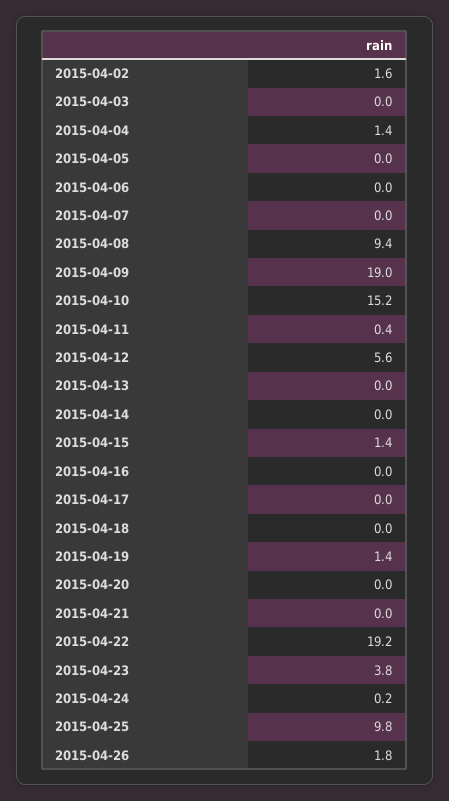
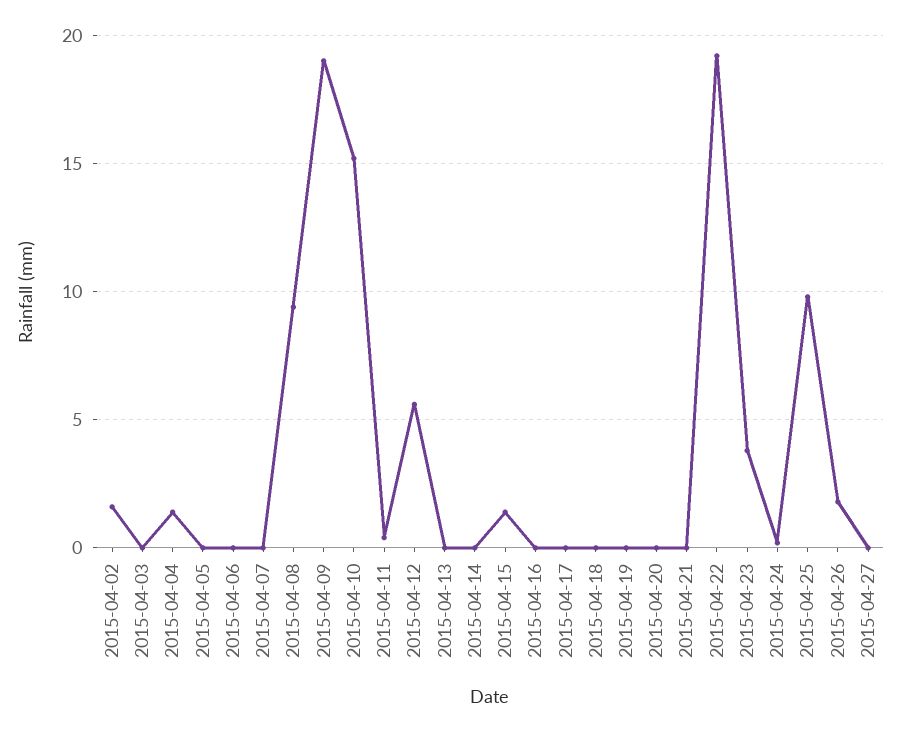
  {
    "2015-04-02": 1.6,
    "2015-04-03": 0,
    "2015-04-04": 1.4,
    "2015-04-05": 0,
    "2015-04-06": 0,
    "2015-04-07": 0,
    "2015-04-08": 9.4,
    "2015-04-09": 19,
    "2015-04-10": 15.2,
    "2015-04-11": 0.4,
    "2015-04-12": 5.6,
    "2015-04-13": 0,
    "2015-04-14": 0,
    "2015-04-15": 1.4,
    "2015-04-16": 0,
    "2015-04-17": 0,
    "2015-04-18": 0,
-   "2015-04-19": 1.4,
+   "2015-04-19": 0,
    "2015-04-20": 0,
    "2015-04-21": 0,
    "2015-04-22": 19.2,
    "2015-04-23": 3.8,
    "2015-04-24": 0.2,
    "2015-04-25": 9.8,
-   "2015-04-26": 1.8
+   "2015-04-26": 1.8,
+   "2015-04-27": 0
  }

